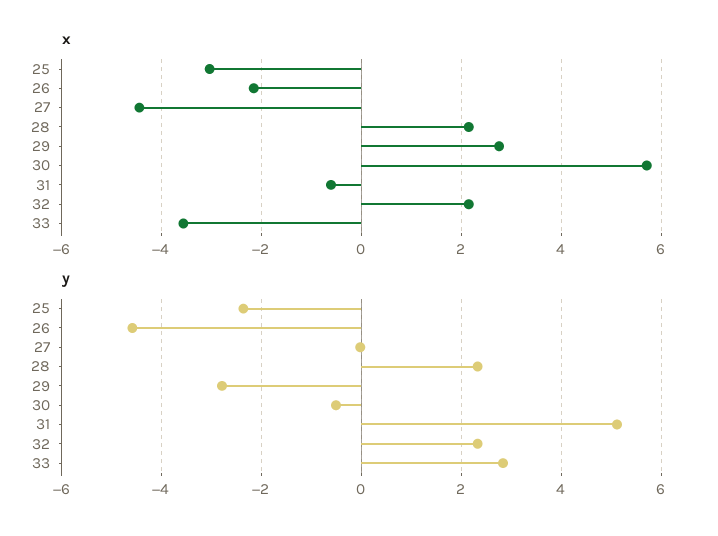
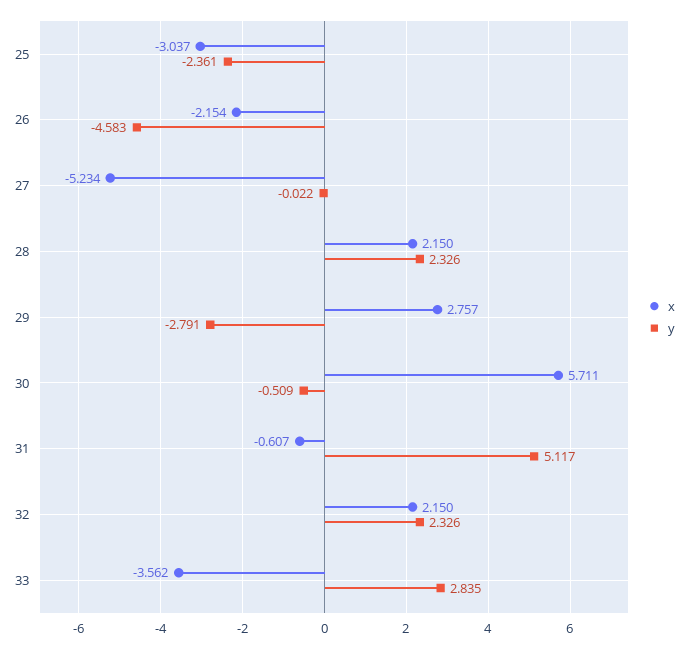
  {
    "x": {
      "25": -3.037,
      "26": -2.154,
-     "27": -4.4,
+     "27": -5.234,
      "28": 2.15,
      "29": 2.757,
      "30": 5.711,
      "31": -0.607,
      "32": 2.15,
      "33": -3.562
    },
    "y": {
      "25": -2.361,
      "26": -4.583,
      "27": -0.022,
      "28": 2.326,
      "29": -2.791,
      "30": -0.509,
      "31": 5.117,
      "32": 2.326,
      "33": 2.835
    }
  }

